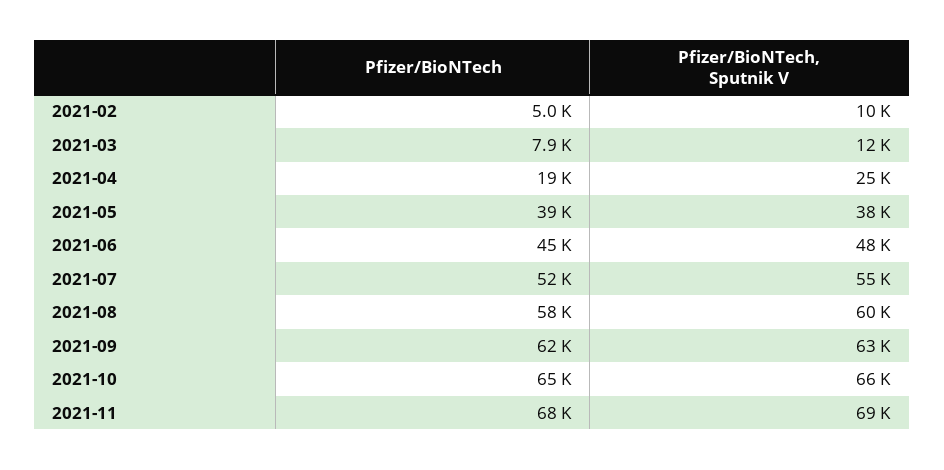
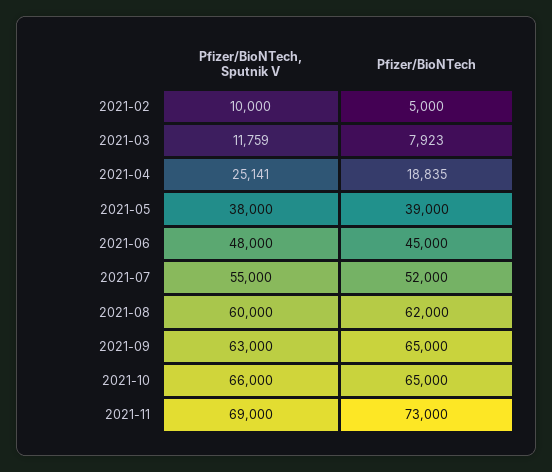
  {
    "Pfizer/BioNTech": {
      "2021-02": 5000,
      "2021-03": 7923,
      "2021-04": 18835,
      "2021-05": 39000,
      "2021-06": 45000,
      "2021-07": 52000,
-     "2021-08": 58000,
+     "2021-08": 62000,
-     "2021-09": 62000,
+     "2021-09": 65000,
      "2021-10": 65000,
-     "2021-11": 68000
+     "2021-11": 73000
    },
    "Pfizer/BioNTech, Sputnik V": {
      "2021-02": 10000,
      "2021-03": 11759,
      "2021-04": 25141,
      "2021-05": 38000,
      "2021-06": 48000,
      "2021-07": 55000,
      "2021-08": 60000,
      "2021-09": 63000,
      "2021-10": 66000,
      "2021-11": 69000
    }
  }

